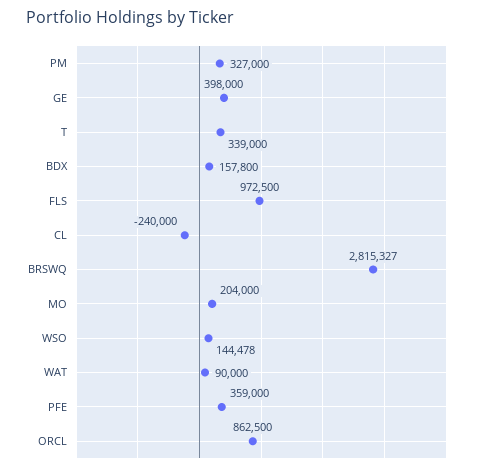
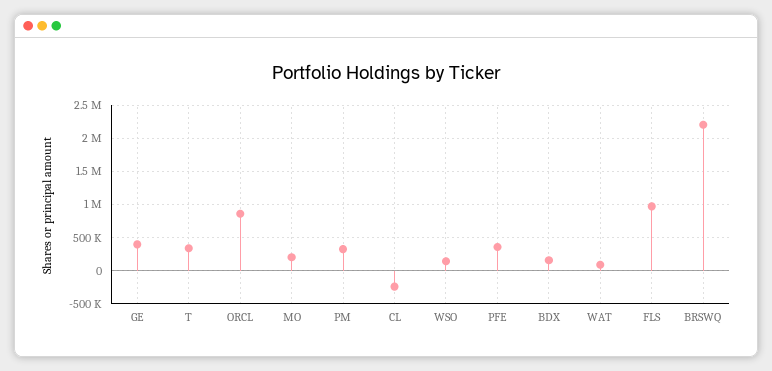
  {
    "PM": 327000,
    "GE": 398000,
    "T": 339000,
    "BDX": 157800,
    "FLS": 972500,
    "CL": -240000,
-   "BRSWQ": 2815327,
+   "BRSWQ": 2200000,
    "MO": 204000,
    "WSO": 144478,
    "WAT": 90000,
    "PFE": 359000,
    "ORCL": 862500
  }

